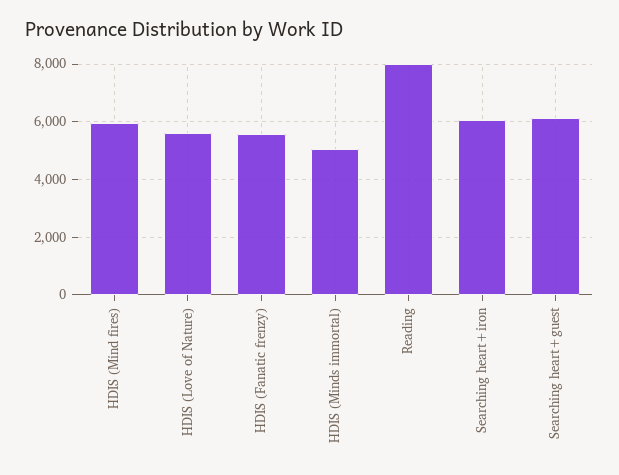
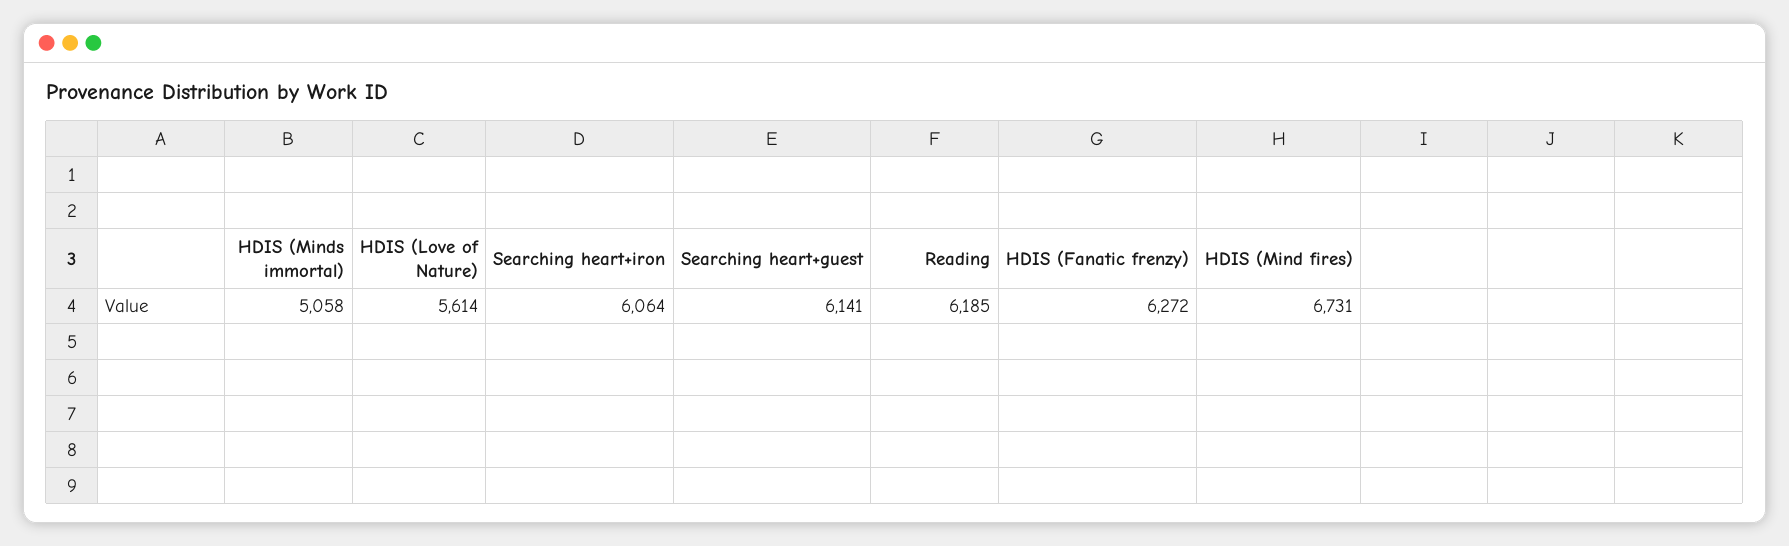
  {
-   "HDIS (Mind fires)": 6000,
+   "HDIS (Mind fires)": 6731,
    "HDIS (Love of Nature)": 5614,
-   "HDIS (Fanatic frenzy)": 5500,
+   "HDIS (Fanatic frenzy)": 6272,
    "HDIS (Minds immortal)": 5058,
-   "Reading": 8000,
+   "Reading": 6185,
    "Searching heart+iron": 6064,
    "Searching heart+guest": 6141
  }

